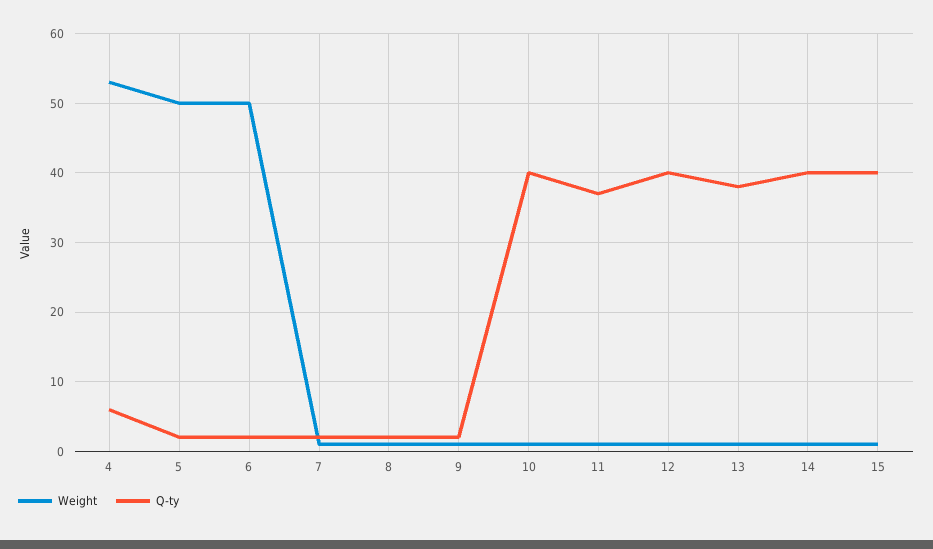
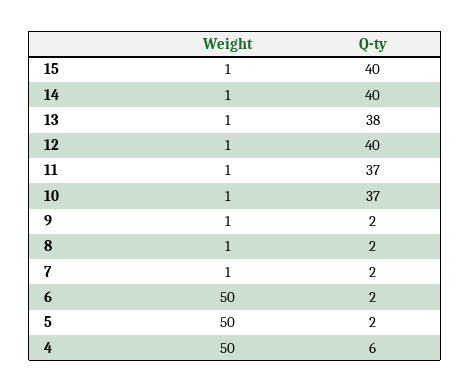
  {
    "Weight": {
-     "4": 53,
+     "4": 50,
      "5": 50,
      "6": 50,
      "7": 1,
      "8": 1,
      "9": 1,
      "10": 1,
      "11": 1,
      "12": 1,
      "13": 1,
      "14": 1,
      "15": 1
    },
    "Q-ty": {
      "4": 6,
      "5": 2,
      "6": 2,
      "7": 2,
      "8": 2,
      "9": 2,
-     "10": 40,
+     "10": 37,
      "11": 37,
      "12": 40,
      "13": 38,
      "14": 40,
      "15": 40
    }
  }

